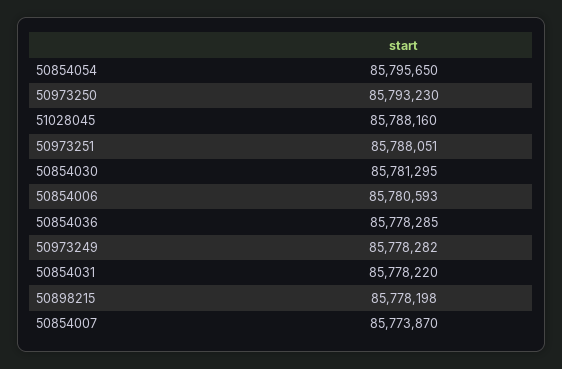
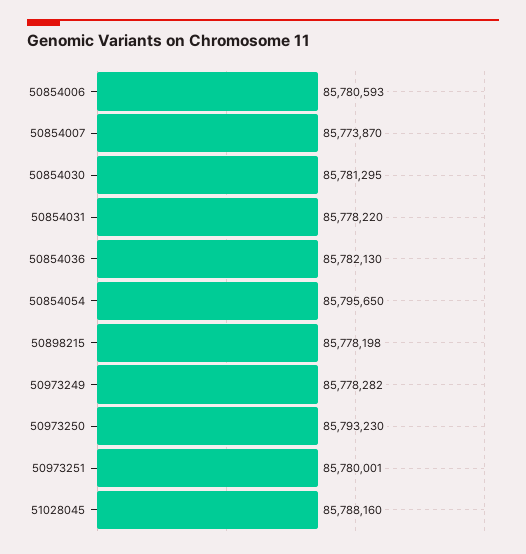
  {
    "50854054": 85795650,
    "50973250": 85793230,
    "51028045": 85788160,
-   "50973251": 85788051,
+   "50973251": 85780001,
    "50854030": 85781295,
    "50854006": 85780593,
-   "50854036": 85778285,
+   "50854036": 85782130,
    "50973249": 85778282,
    "50854031": 85778220,
    "50898215": 85778198,
    "50854007": 85773870
  }

